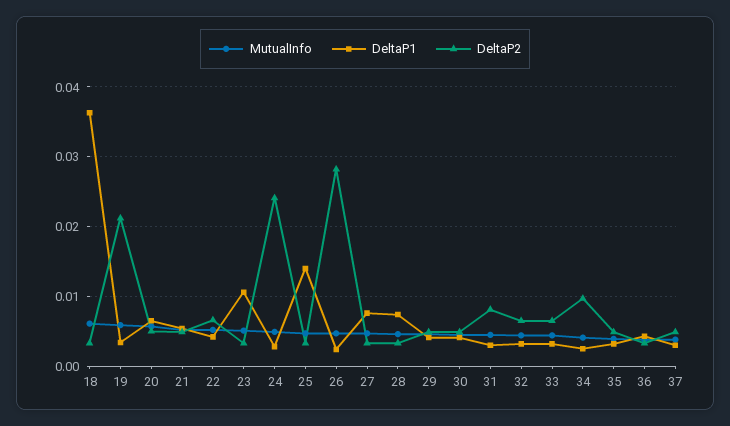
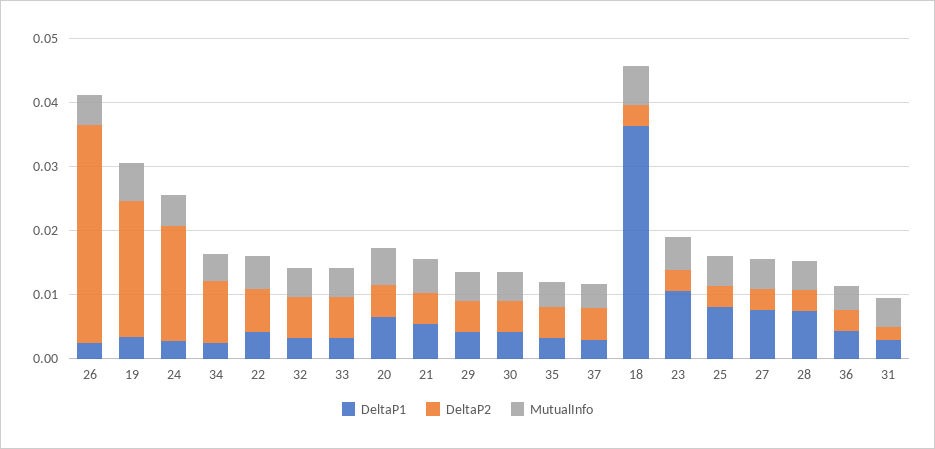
  {
    "MutualInfo": {
      "18": 0.006,
      "19": 0.006,
      "20": 0.006,
      "21": 0.005,
      "22": 0.005,
      "23": 0.005,
      "24": 0.005,
      "25": 0.005,
      "26": 0.005,
      "27": 0.005,
      "28": 0.005,
      "29": 0.005,
      "30": 0.005,
      "31": 0.005,
      "32": 0.004,
      "33": 0.004,
      "34": 0.004,
      "35": 0.004,
      "36": 0.004,
      "37": 0.004
    },
    "DeltaP1": {
      "18": 0.036,
      "19": 0.003,
      "20": 0.007,
      "21": 0.005,
      "22": 0.004,
      "23": 0.011,
      "24": 0.003,
-     "25": 0.014,
+     "25": 0.008,
      "26": 0.002,
      "27": 0.008,
      "28": 0.007,
      "29": 0.004,
      "30": 0.004,
      "31": 0.003,
      "32": 0.003,
      "33": 0.003,
      "34": 0.003,
      "35": 0.003,
      "36": 0.004,
      "37": 0.003
    },
    "DeltaP2": {
      "18": 0.003,
      "19": 0.021,
      "20": 0.005,
      "21": 0.005,
      "22": 0.007,
      "23": 0.003,
-     "24": 0.024,
+     "24": 0.018,
      "25": 0.003,
-     "26": 0.028,
+     "26": 0.034,
      "27": 0.003,
      "28": 0.003,
      "29": 0.005,
      "30": 0.005,
-     "31": 0.008,
+     "31": 0.002,
      "32": 0.007,
      "33": 0.007,
      "34": 0.01,
      "35": 0.005,
      "36": 0.003,
      "37": 0.005
    }
  }

